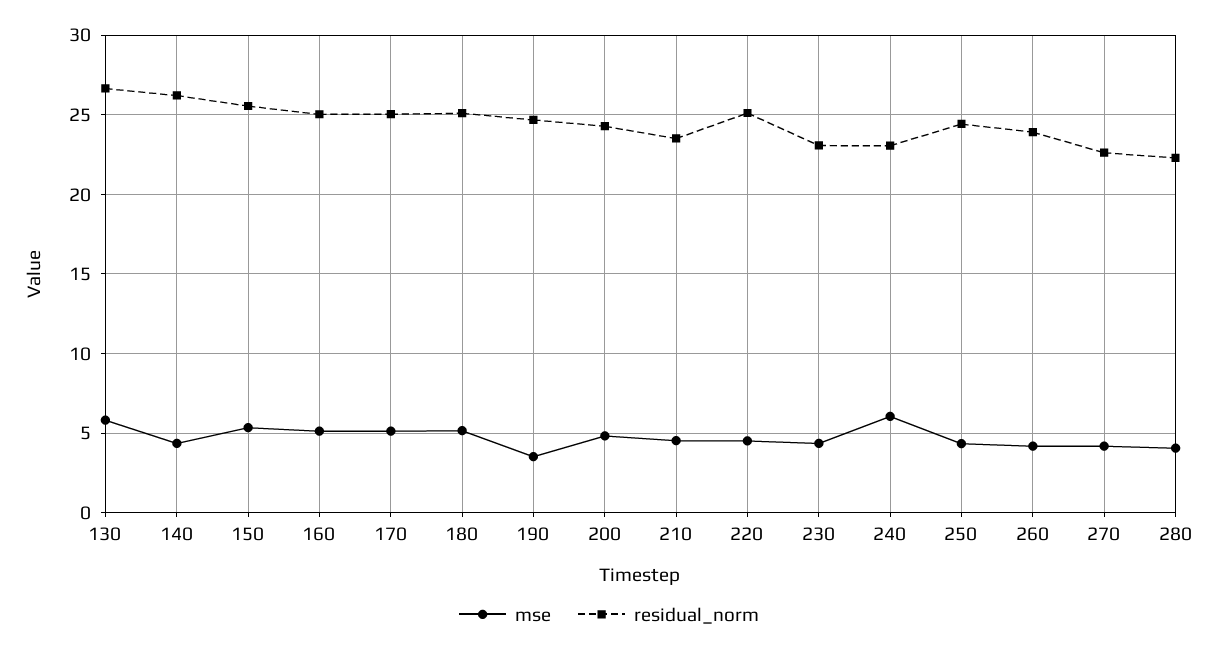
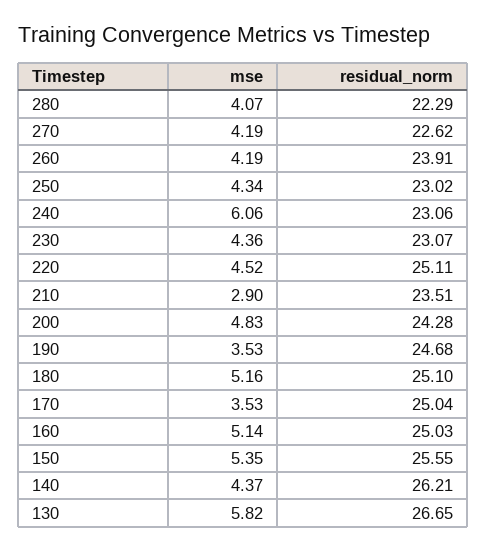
  {
    "mse": {
      "130": 5.82,
      "140": 4.37,
      "150": 5.35,
      "160": 5.14,
-     "170": 5,
+     "170": 3.53,
      "180": 5.16,
      "190": 3.53,
      "200": 4.83,
-     "210": 4.5,
+     "210": 2.9,
      "220": 4.52,
      "230": 4.36,
      "240": 6.06,
      "250": 4.34,
      "260": 4.19,
      "270": 4.19,
      "280": 4.07
    },
    "residual_norm": {
      "130": 26.65,
      "140": 26.21,
      "150": 25.55,
      "160": 25.03,
      "170": 25.04,
      "180": 25.1,
      "190": 24.68,
      "200": 24.28,
      "210": 23.51,
      "220": 25.11,
      "230": 23.07,
      "240": 23.06,
-     "250": 24.5,
+     "250": 23.02,
      "260": 23.91,
      "270": 22.62,
      "280": 22.29
    }
  }

